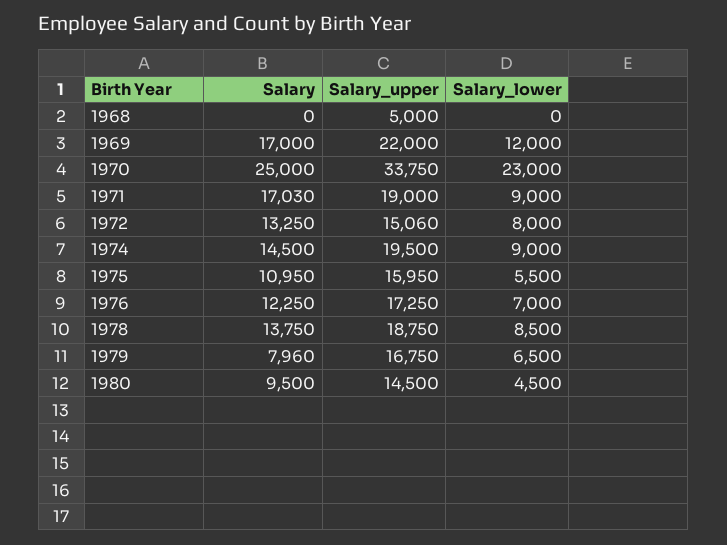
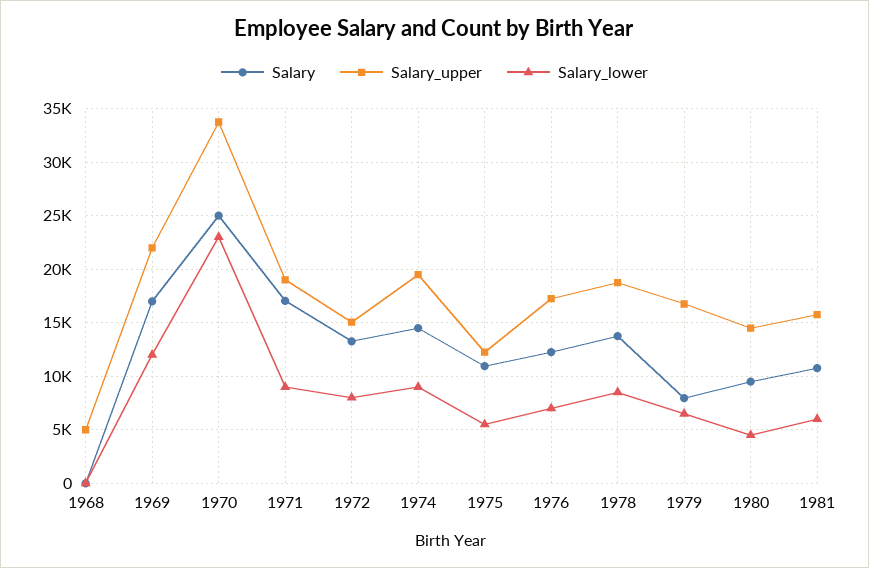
  {
    "Salary": {
      "1968": 0,
      "1969": 17000,
      "1970": 25000,
      "1971": 17030,
      "1972": 13250,
      "1974": 14500,
      "1975": 10950,
      "1976": 12250,
      "1978": 13750,
      "1979": 7960,
-     "1980": 9500
+     "1980": 9500,
+     "1981": 11000
    },
    "Salary_upper": {
      "1968": 5000,
      "1969": 22000,
      "1970": 33750,
      "1971": 19000,
      "1972": 15060,
      "1974": 19500,
-     "1975": 15950,
+     "1975": 12000,
      "1976": 17250,
      "1978": 18750,
      "1979": 16750,
-     "1980": 14500
+     "1980": 14500,
+     "1981": 16000
    },
    "Salary_lower": {
      "1968": 0,
      "1969": 12000,
      "1970": 23000,
      "1971": 9000,
      "1972": 8000,
      "1974": 9000,
      "1975": 5500,
      "1976": 7000,
      "1978": 8500,
      "1979": 6500,
-     "1980": 4500
+     "1980": 4500,
+     "1981": 6000
    }
  }

